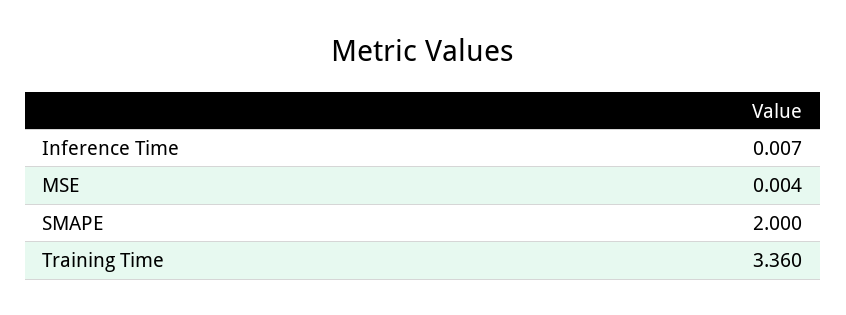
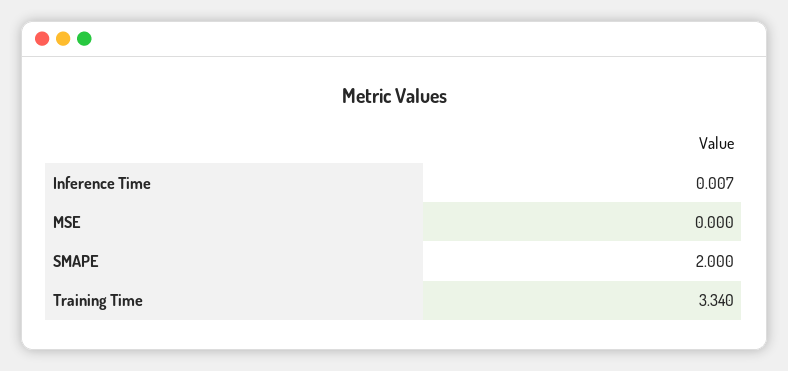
  {
    "Inference Time": 0.007,
-   "MSE": 0.004,
+   "MSE": 0,
    "SMAPE": 2,
-   "Training Time": 3.36
+   "Training Time": 3.34
  }

